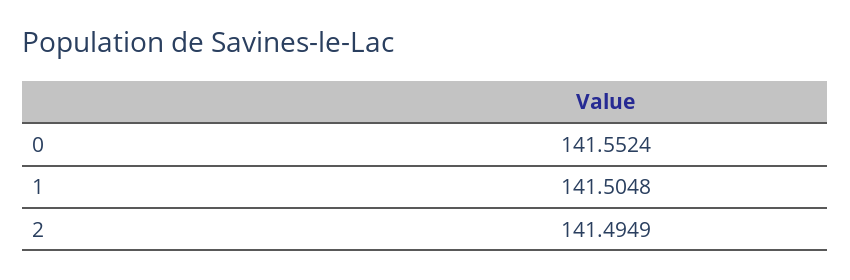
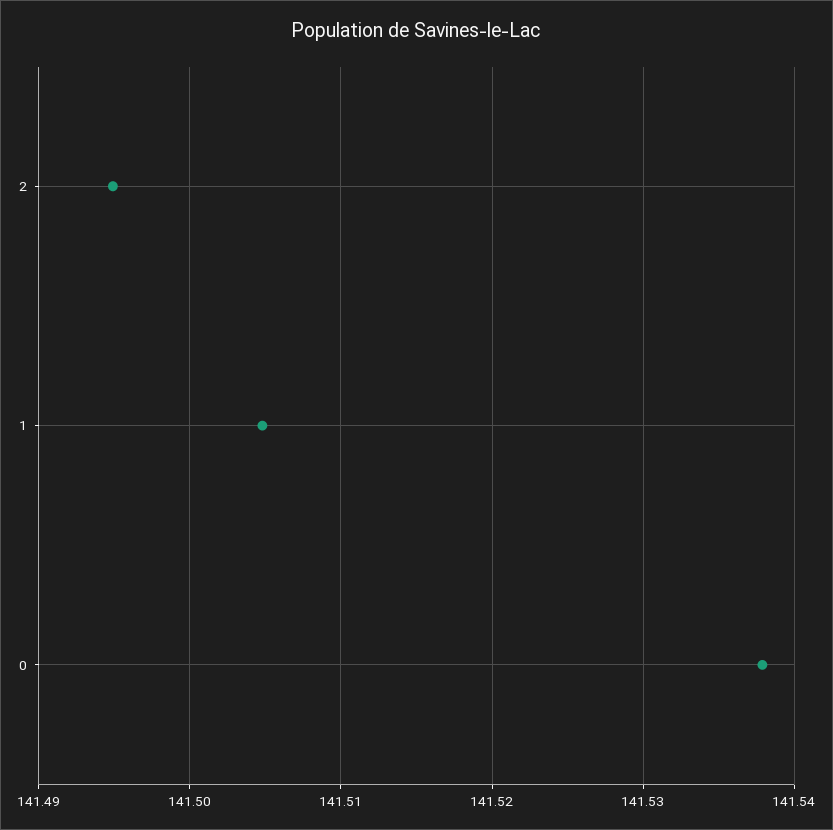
  {
-   "0": 141.5524,
+   "0": 141.538,
    "1": 141.5048,
    "2": 141.4949
  }

